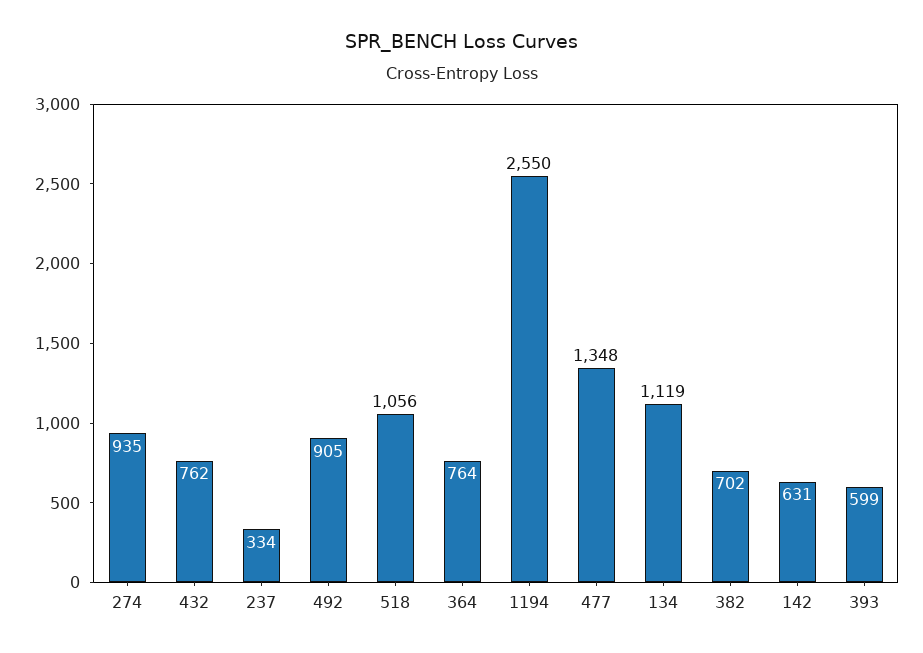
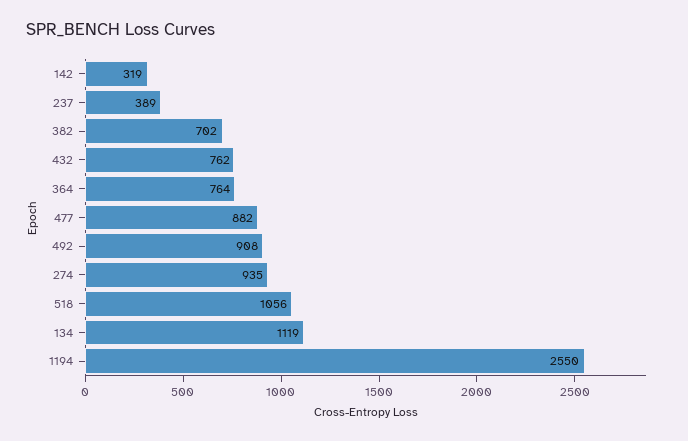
  {
    "274": 935,
    "432": 762,
-   "237": 334,
+   "237": 389,
-   "492": 905,
+   "492": 908,
    "518": 1056,
    "364": 764,
    "1194": 2550,
-   "477": 1348,
+   "477": 882,
    "134": 1119,
    "382": 702,
-   "142": 631,
+   "142": 319
-   "393": 599
  }

